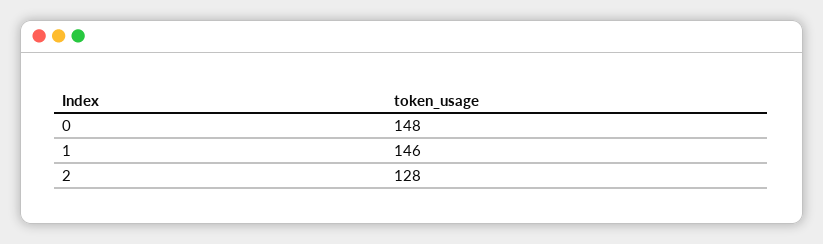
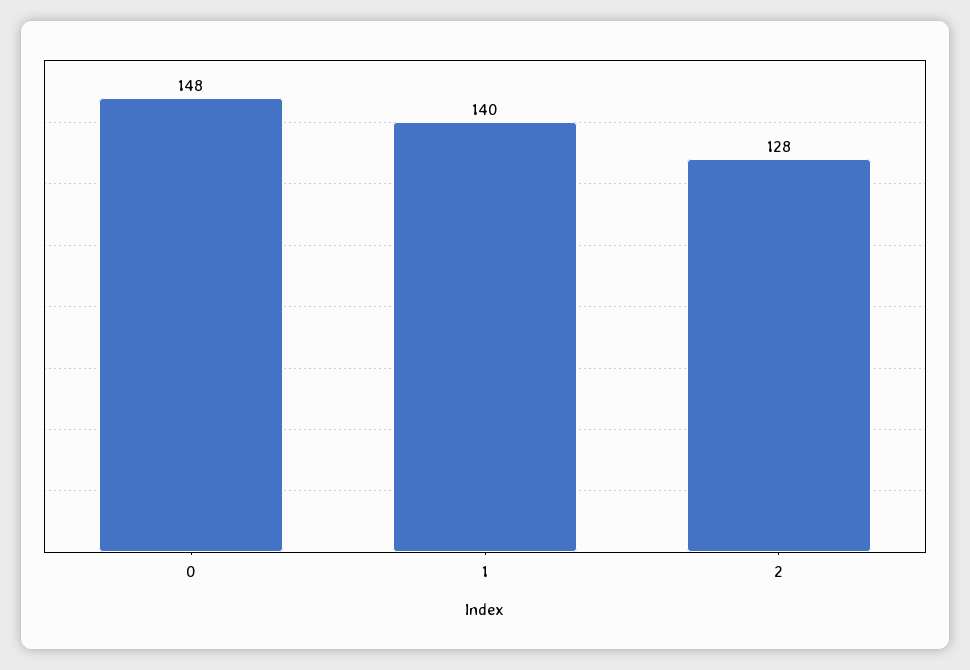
  {
    "0": 148,
-   "1": 146,
+   "1": 140,
    "2": 128
  }

